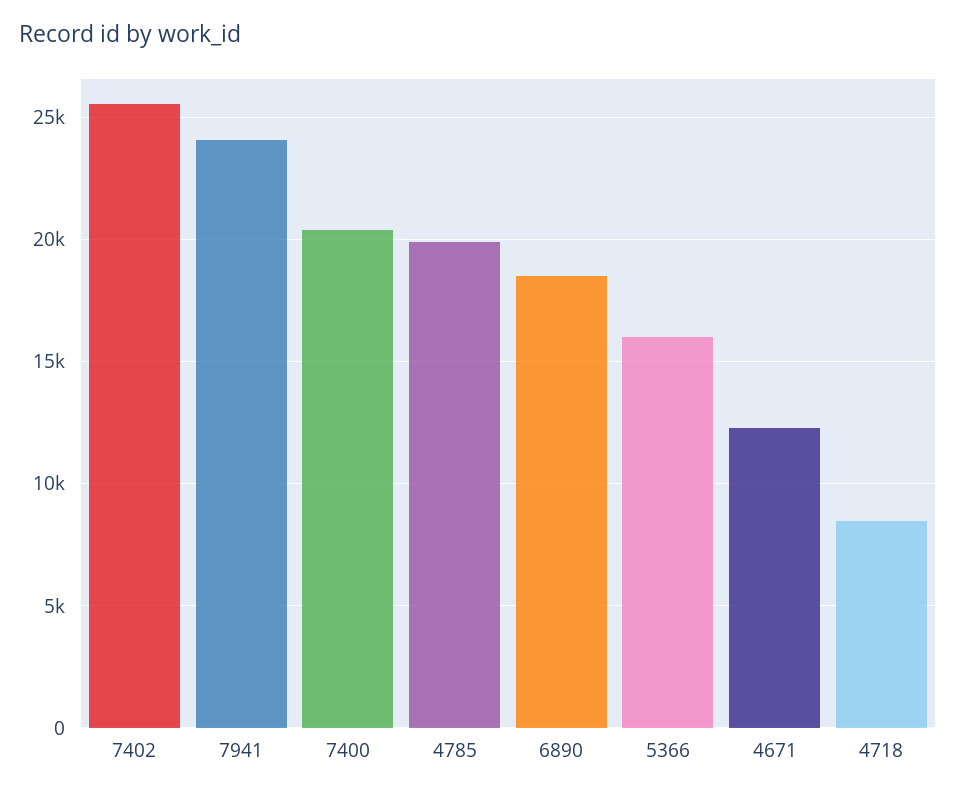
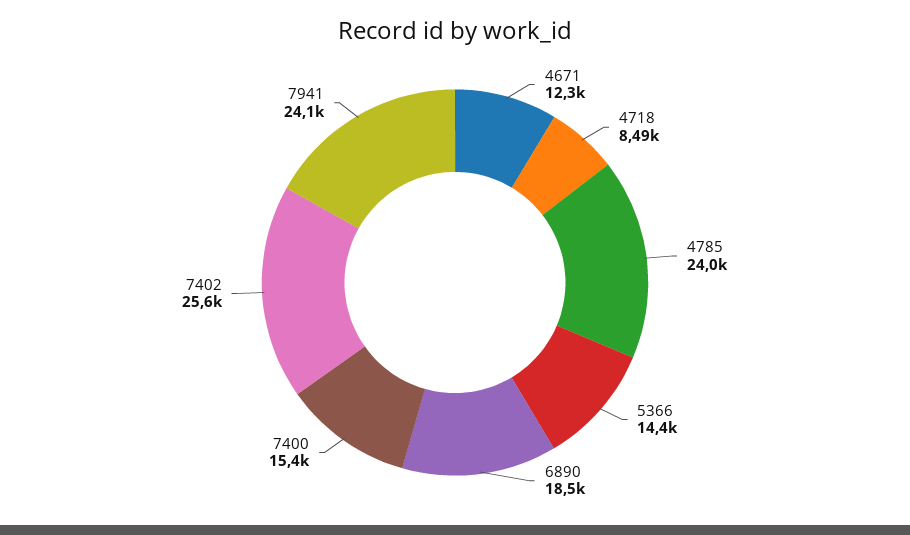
  {
    "7402": 25600,
    "7941": 24100,
-   "7400": 20500,
+   "7400": 15400,
-   "4785": 20000,
+   "4785": 24000,
    "6890": 18500,
-   "5366": 16000,
+   "5366": 14400,
    "4671": 12300,
    "4718": 8490
  }

